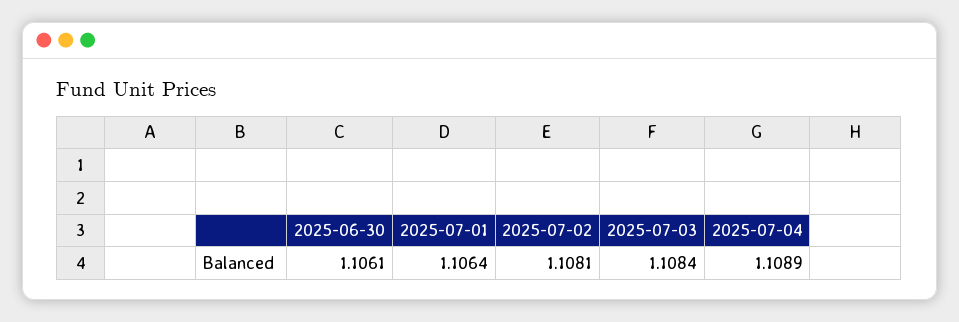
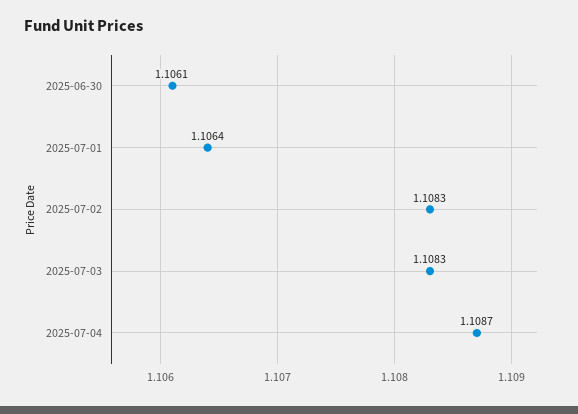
  {
    "2025-06-30": 1.1061,
    "2025-07-01": 1.1064,
-   "2025-07-02": 1.1081,
+   "2025-07-02": 1.1083,
-   "2025-07-03": 1.1084,
+   "2025-07-03": 1.1083,
-   "2025-07-04": 1.1089
+   "2025-07-04": 1.1087
  }

